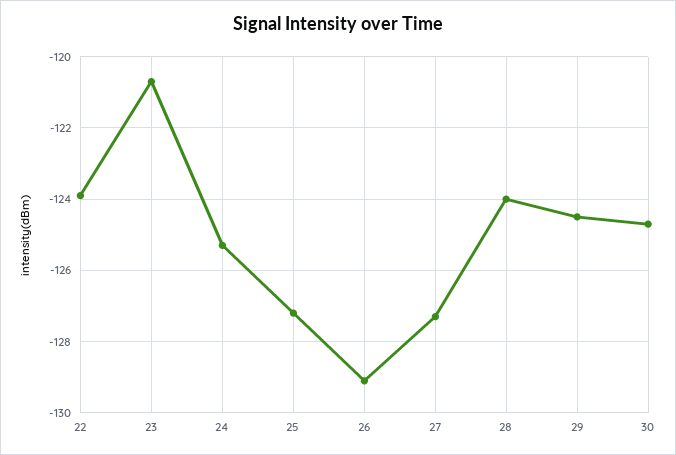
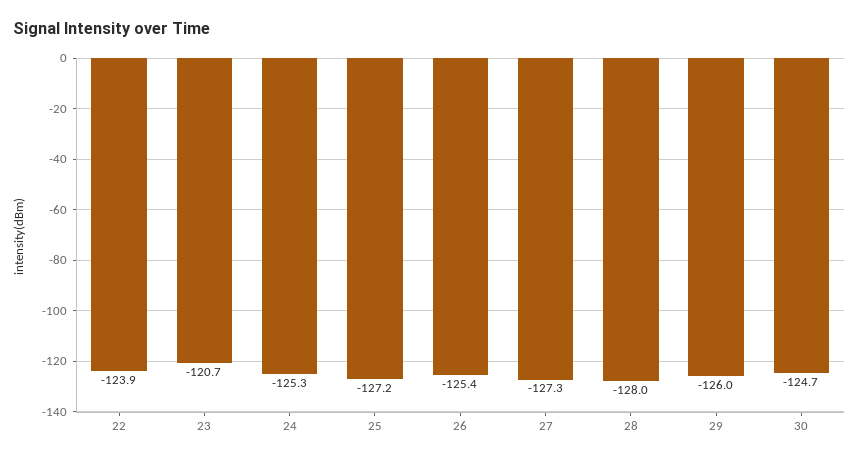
  {
    "22": -123.9,
    "23": -120.7,
    "24": -125.3,
    "25": -127.2,
-   "26": -129,
+   "26": -125.4,
    "27": -127.3,
-   "28": -124,
+   "28": -128,
-   "29": -124.5,
+   "29": -126,
    "30": -124.7
  }

